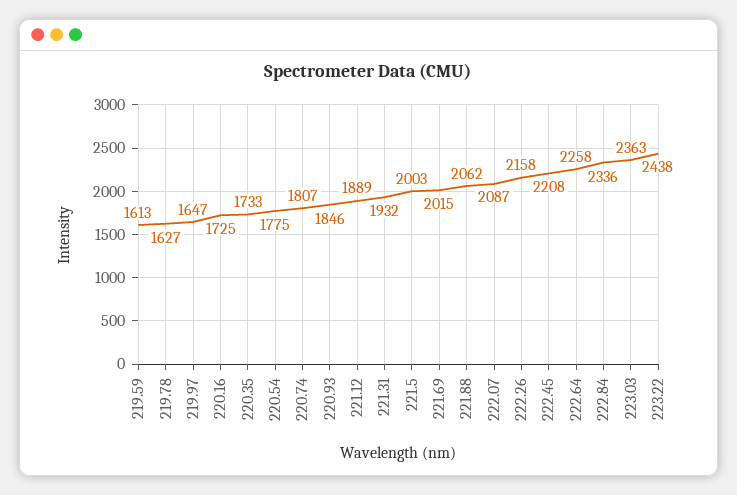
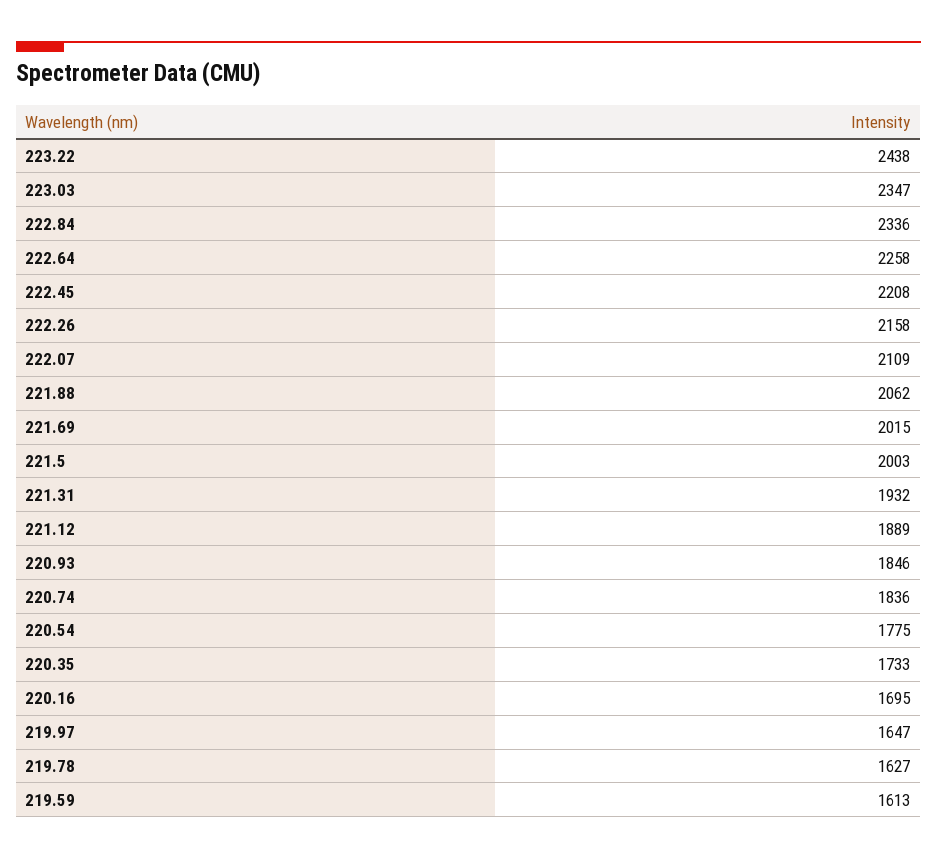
  {
    "219.59": 1613,
    "219.78": 1627,
    "219.97": 1647,
-   "220.16": 1725,
+   "220.16": 1695,
    "220.35": 1733,
    "220.54": 1775,
-   "220.74": 1807,
+   "220.74": 1836,
    "220.93": 1846,
    "221.12": 1889,
    "221.31": 1932,
    "221.5": 2003,
    "221.69": 2015,
    "221.88": 2062,
-   "222.07": 2087,
+   "222.07": 2109,
    "222.26": 2158,
    "222.45": 2208,
    "222.64": 2258,
    "222.84": 2336,
-   "223.03": 2363,
+   "223.03": 2347,
    "223.22": 2438
  }

